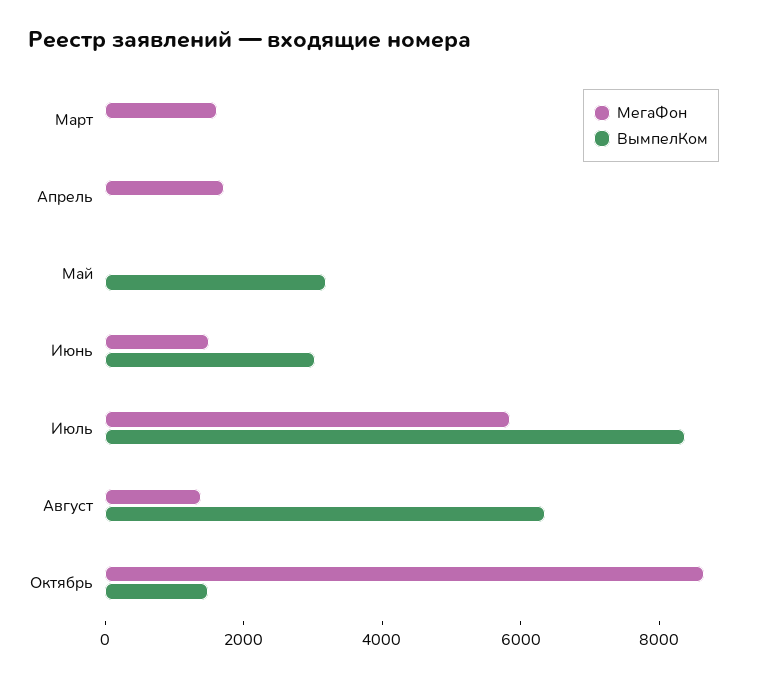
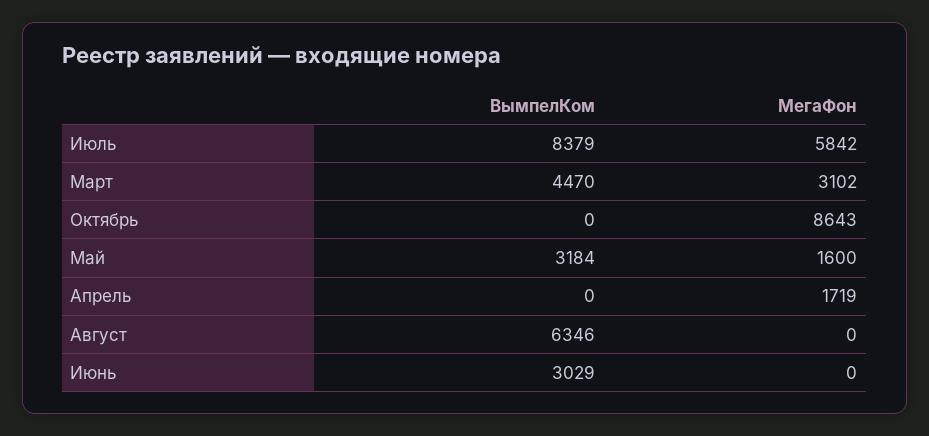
  {
    "МегаФон": {
-     "Март": 1500,
+     "Март": 3102,
      "Апрель": 1719,
-     "Май": 0,
+     "Май": 1600,
-     "Июнь": 1500,
+     "Июнь": 0,
      "Июль": 5842,
-     "Август": 1500,
+     "Август": 0,
      "Октябрь": 8643
    },
    "ВымпелКом": {
-     "Март": 0,
+     "Март": 4470,
      "Апрель": 0,
      "Май": 3184,
      "Июнь": 3029,
      "Июль": 8379,
      "Август": 6346,
-     "Октябрь": 1500
+     "Октябрь": 0
    }
  }

